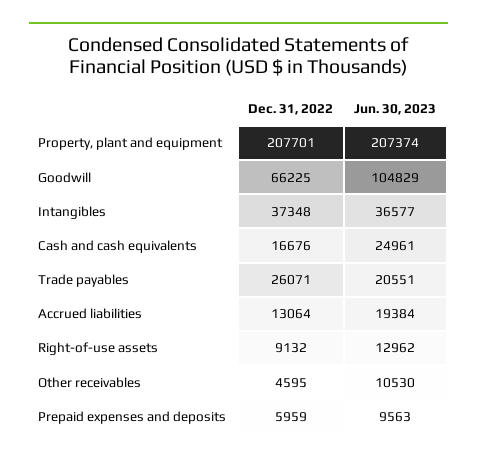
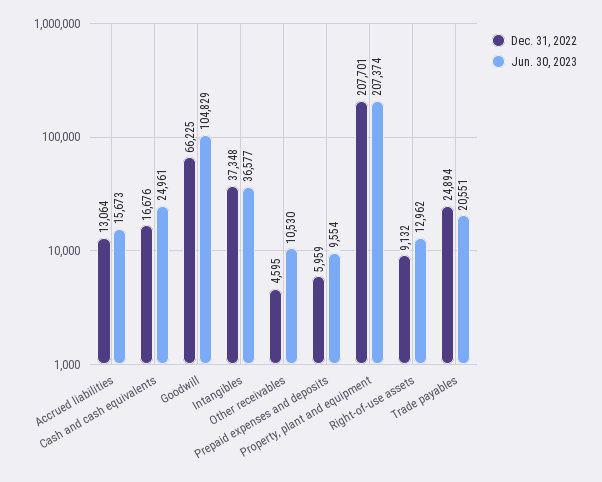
  {
    "Dec. 31, 2022": {
      "Property, plant and equipment": 207701,
      "Goodwill": 66225,
      "Intangibles": 37348,
      "Cash and cash equivalents": 16676,
-     "Trade payables": 26071,
+     "Trade payables": 24894,
      "Accrued liabilities": 13064,
      "Right-of-use assets": 9132,
      "Other receivables": 4595,
      "Prepaid expenses and deposits": 5959
    },
    "Jun. 30, 2023": {
      "Property, plant and equipment": 207374,
      "Goodwill": 104829,
      "Intangibles": 36577,
      "Cash and cash equivalents": 24961,
      "Trade payables": 20551,
-     "Accrued liabilities": 19384,
+     "Accrued liabilities": 15673,
      "Right-of-use assets": 12962,
      "Other receivables": 10530,
-     "Prepaid expenses and deposits": 9563
+     "Prepaid expenses and deposits": 9554
    }
  }

